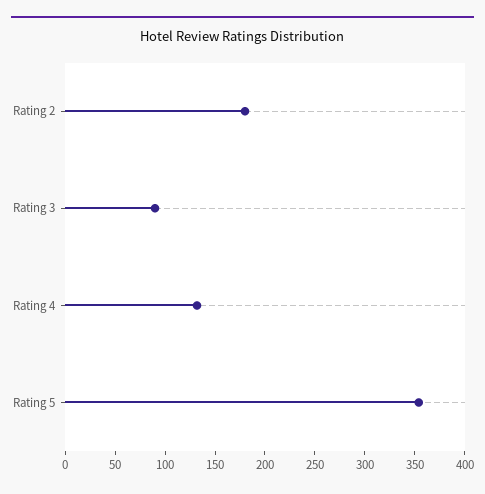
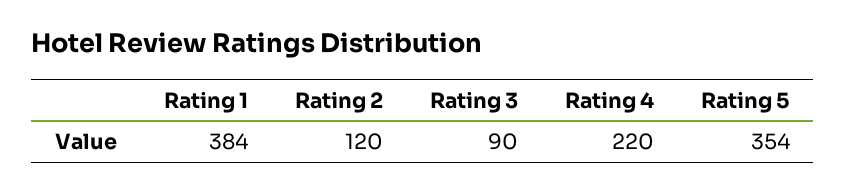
  {
-   "Rating 2": 180,
+   "Rating 2": 120,
    "Rating 3": 90,
-   "Rating 4": 130,
+   "Rating 4": 220,
-   "Rating 5": 354
+   "Rating 5": 354,
+   "Rating 1": 384
  }

